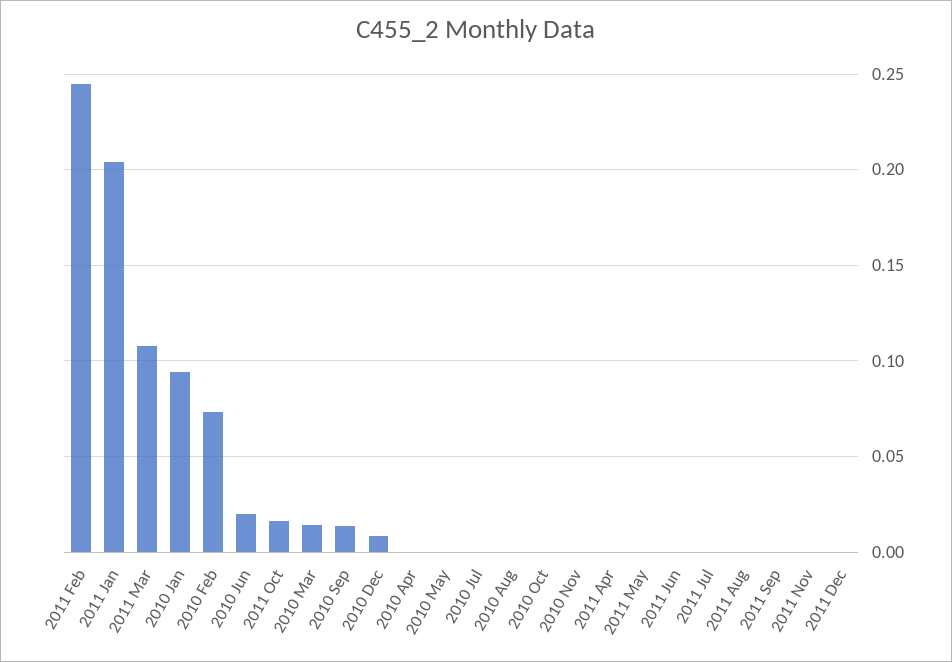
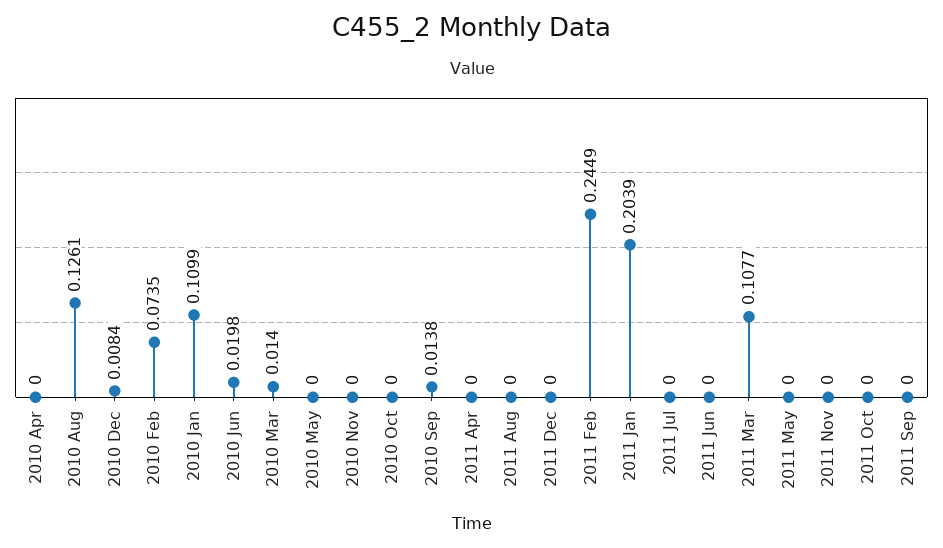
  {
    "2011 Feb": 0.2449,
    "2011 Jan": 0.2039,
    "2011 Mar": 0.1077,
-   "2010 Jan": 0.095,
+   "2010 Jan": 0.1099,
    "2010 Feb": 0.0735,
    "2010 Jun": 0.0198,
-   "2011 Oct": 0.015,
+   "2011 Oct": 0,
    "2010 Mar": 0.014,
    "2010 Sep": 0.0138,
    "2010 Dec": 0.0084,
    "2010 Apr": 0,
    "2010 May": 0,
-   "2010 Jul": 0,
-   "2010 Aug": 0,
+   "2010 Aug": 0.1261,
    "2010 Oct": 0,
    "2010 Nov": 0,
    "2011 Apr": 0,
    "2011 May": 0,
    "2011 Jun": 0,
    "2011 Jul": 0,
    "2011 Aug": 0,
    "2011 Sep": 0,
    "2011 Nov": 0,
    "2011 Dec": 0
  }

